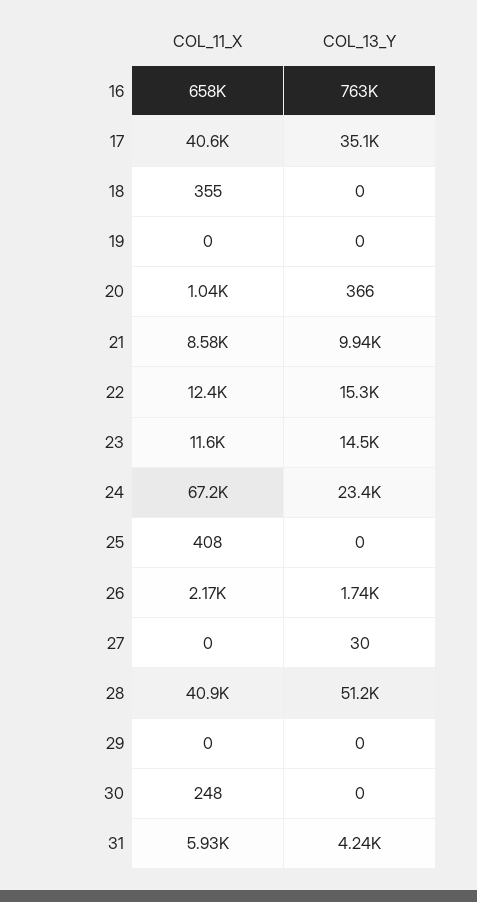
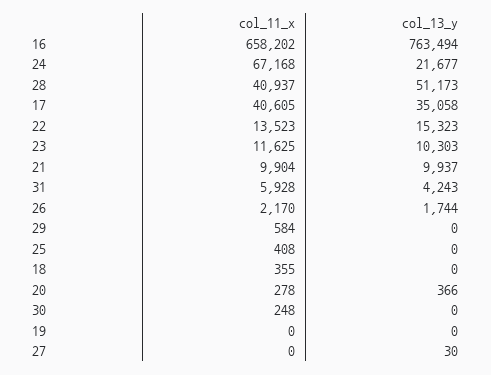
  {
    "COL_11_X": {
      "16": 658202,
      "17": 40605,
      "18": 355,
      "19": 0,
-     "20": 1040,
+     "20": 278,
-     "21": 8580,
+     "21": 9904,
-     "22": 12400,
+     "22": 13523,
      "23": 11625,
      "24": 67168,
      "25": 408,
      "26": 2170,
      "27": 0,
      "28": 40937,
-     "29": 0,
+     "29": 584,
      "30": 248,
      "31": 5928
    },
    "COL_13_Y": {
      "16": 763494,
      "17": 35058,
      "18": 0,
      "19": 0,
      "20": 366,
      "21": 9937,
      "22": 15323,
-     "23": 14500,
+     "23": 10303,
-     "24": 23400,
+     "24": 21677,
      "25": 0,
      "26": 1744,
      "27": 30,
      "28": 51173,
      "29": 0,
      "30": 0,
      "31": 4243
    }
  }

